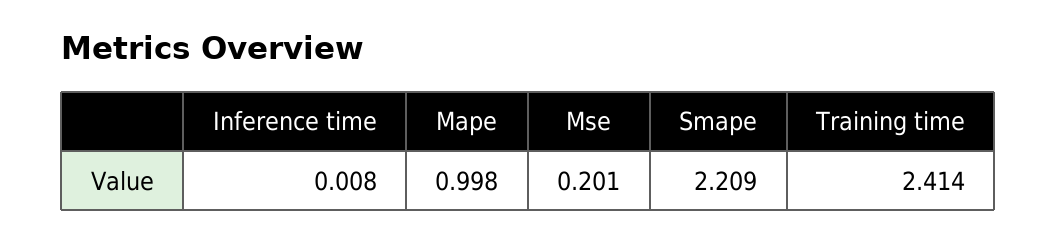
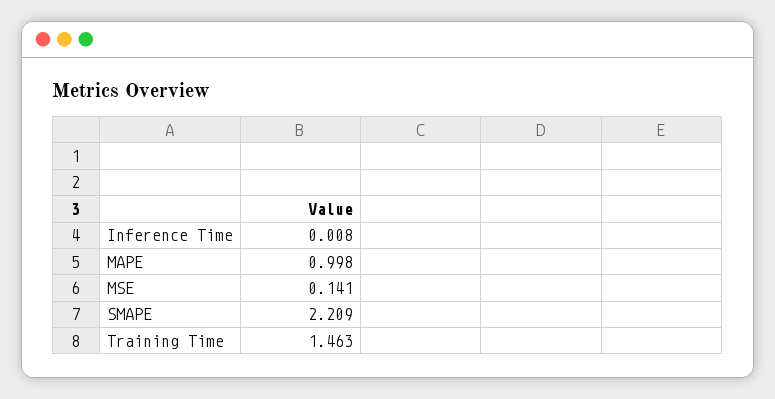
  {
    "Inference time": 0.008,
    "Mape": 0.998,
-   "Mse": 0.201,
+   "Mse": 0.141,
    "Smape": 2.209,
-   "Training time": 2.414
+   "Training time": 1.463
  }

